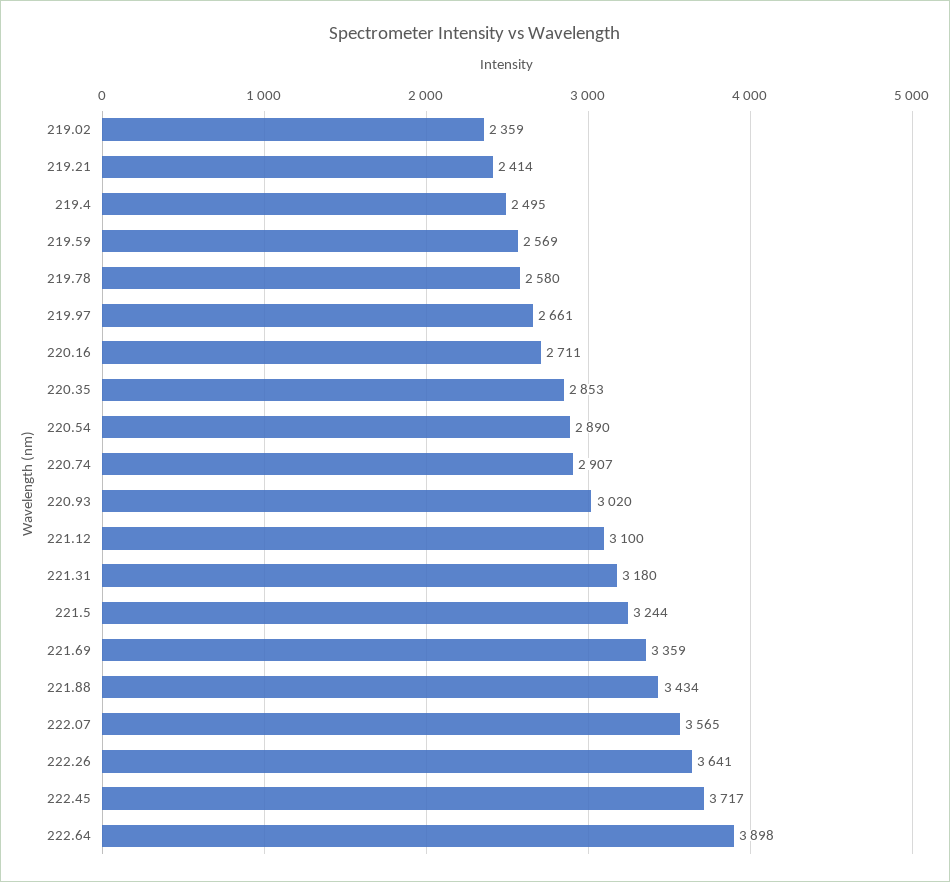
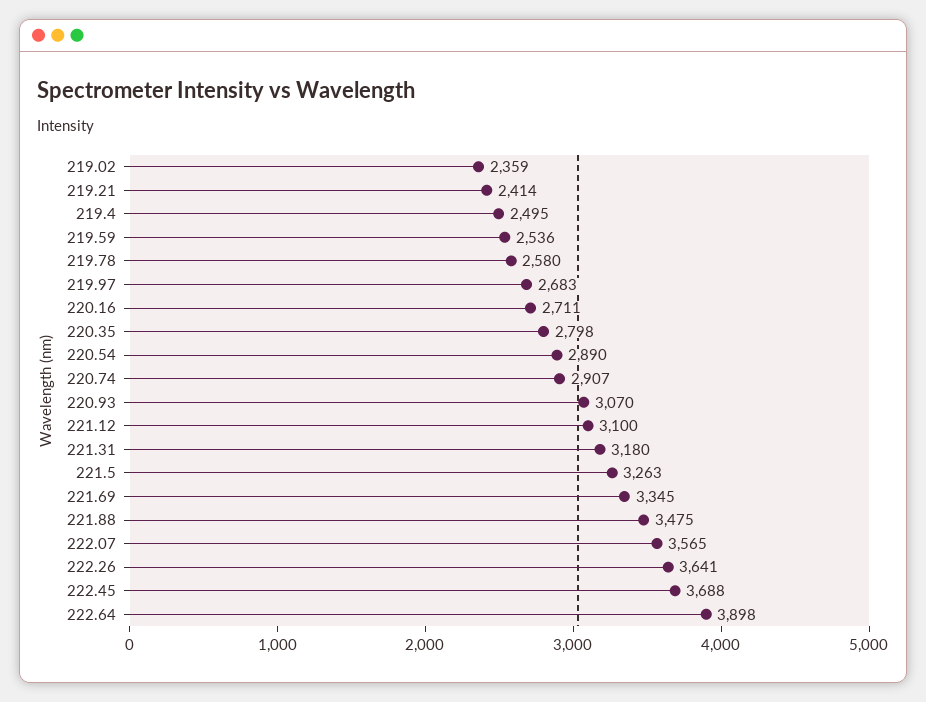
  {
    "219.02": 2359,
    "219.21": 2414,
    "219.4": 2495,
-   "219.59": 2569,
+   "219.59": 2536,
    "219.78": 2580,
-   "219.97": 2661,
+   "219.97": 2683,
    "220.16": 2711,
-   "220.35": 2853,
+   "220.35": 2798,
    "220.54": 2890,
    "220.74": 2907,
-   "220.93": 3020,
+   "220.93": 3070,
    "221.12": 3100,
    "221.31": 3180,
-   "221.5": 3244,
+   "221.5": 3263,
-   "221.69": 3359,
+   "221.69": 3345,
-   "221.88": 3434,
+   "221.88": 3475,
    "222.07": 3565,
    "222.26": 3641,
-   "222.45": 3717,
+   "222.45": 3688,
    "222.64": 3898
  }

